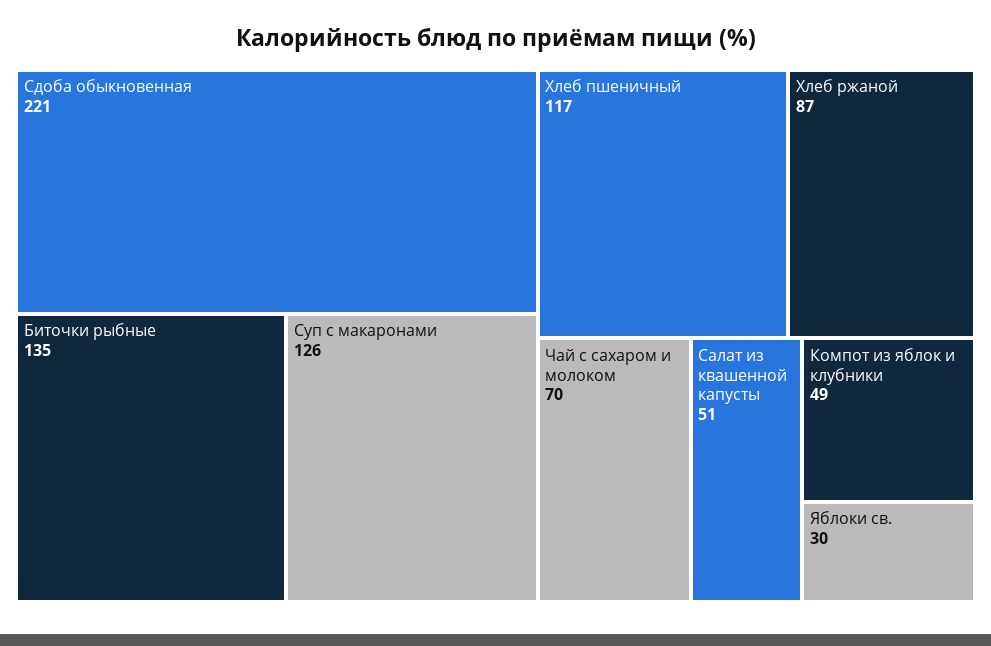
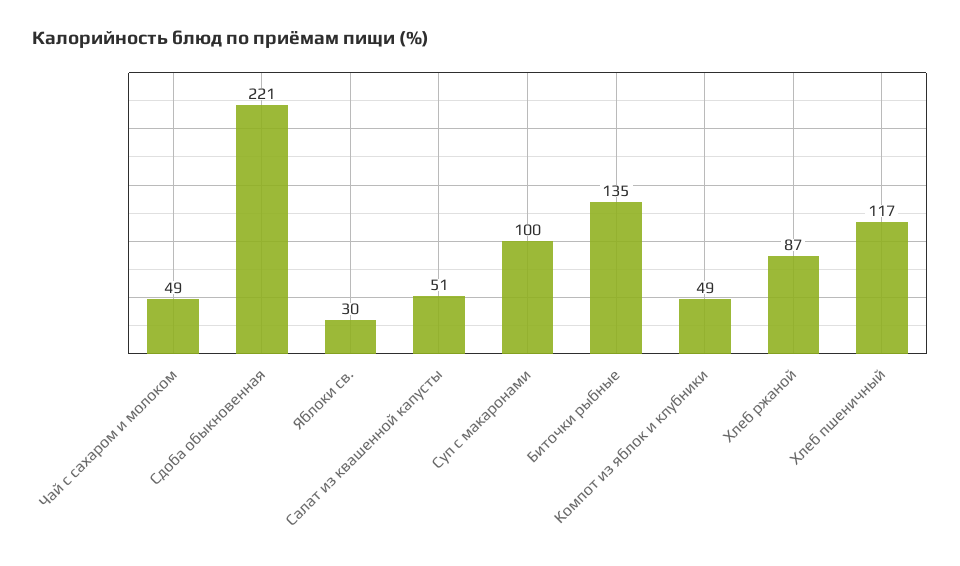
  {
    "Сдоба обыкновенная": 221,
    "Биточки рыбные": 135,
-   "Суп с макаронами": 126,
+   "Суп с макаронами": 100,
    "Хлеб пшеничный": 117,
    "Хлеб ржаной": 87,
-   "Чай с сахаром и молоком": 70,
+   "Чай с сахаром и молоком": 49,
    "Салат из квашенной капусты": 51,
    "Компот из яблок и клубники": 49,
    "Яблоки св.": 30
  }

